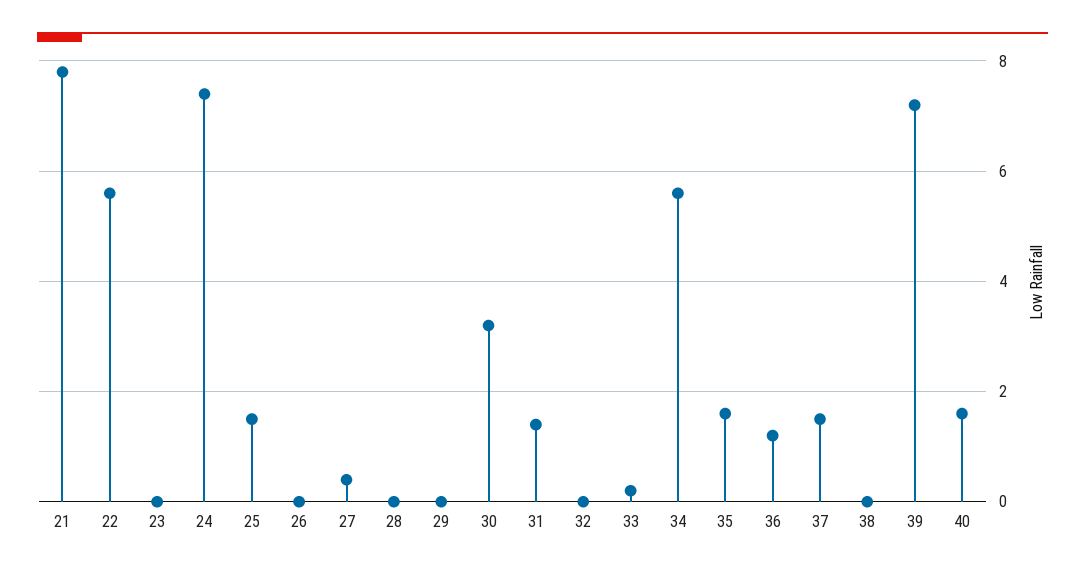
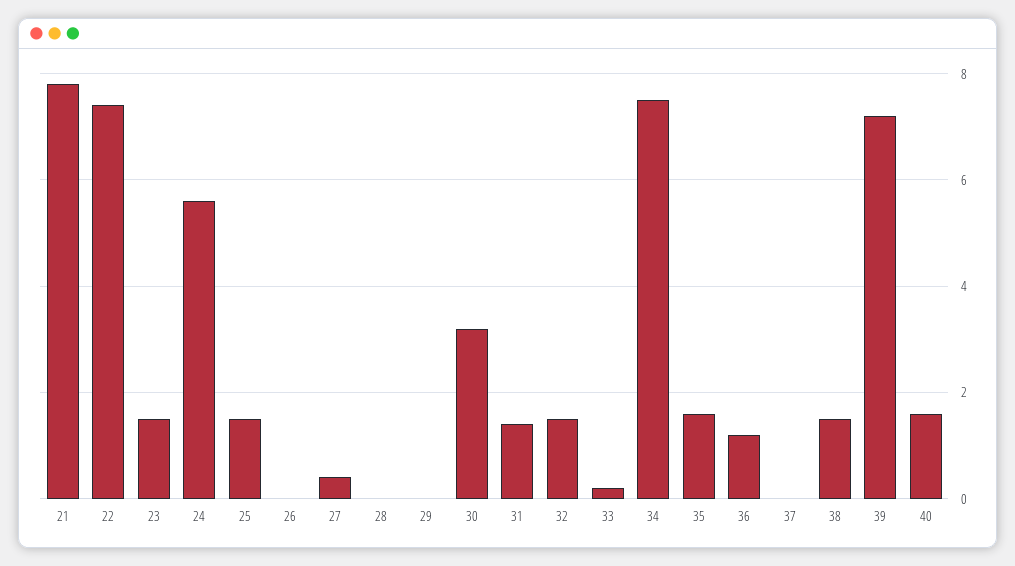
  {
    "21": 8,
-   "22": 5.5,
+   "22": 7.5,
-   "23": 0,
+   "23": 1.5,
-   "24": 7.5,
+   "24": 5.5,
    "25": 1.5,
    "26": 0,
    "27": 0.5,
    "28": 0,
    "29": 0,
    "30": 3,
    "31": 1.5,
-   "32": 0,
+   "32": 1.5,
    "33": 0,
-   "34": 5.5,
+   "34": 7.5,
    "35": 1.5,
    "36": 1,
-   "37": 1.5,
+   "37": 0,
-   "38": 0,
+   "38": 1.5,
    "39": 7,
    "40": 1.5
  }

